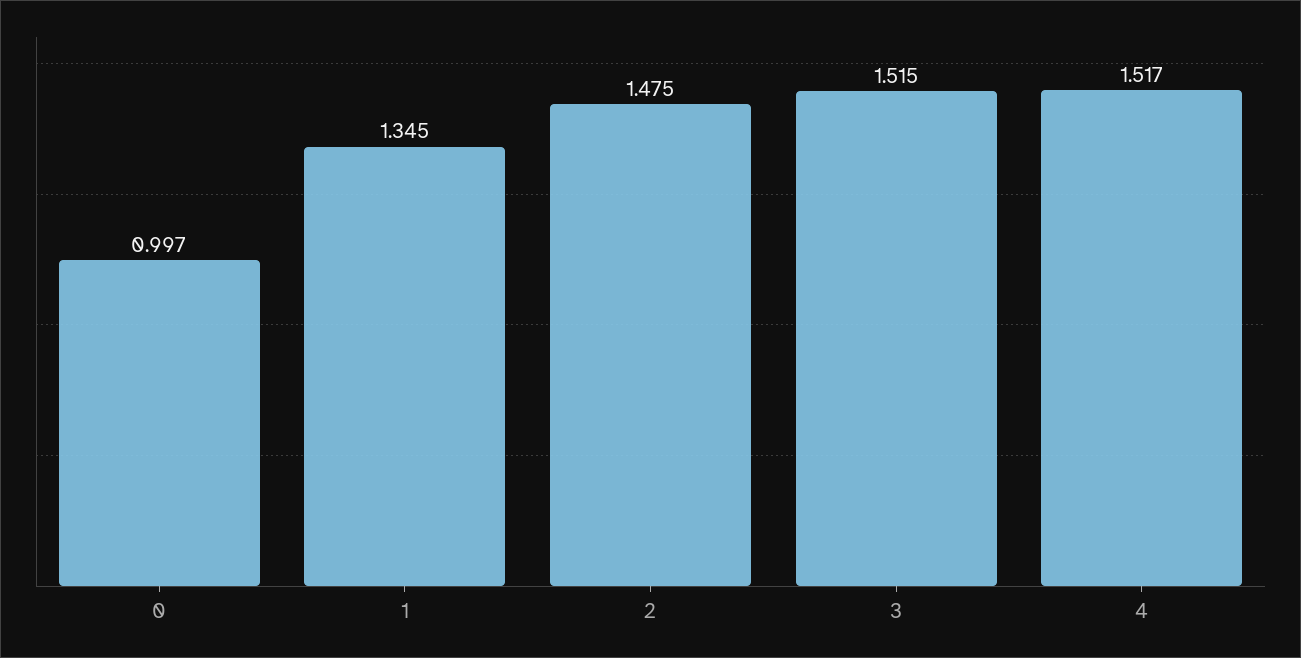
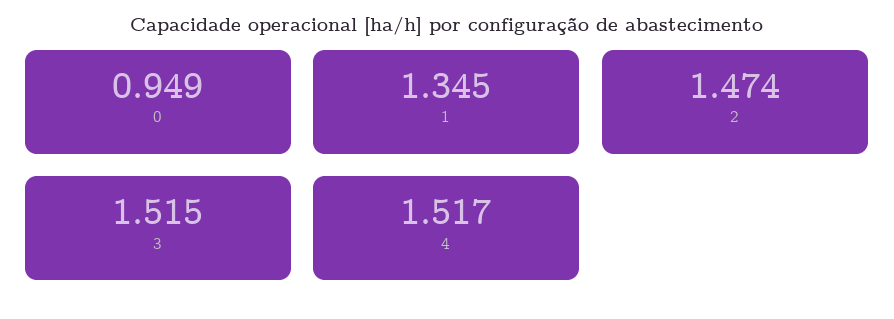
  {
-   "0": 0.997,
+   "0": 0.949,
    "1": 1.345,
-   "2": 1.475,
+   "2": 1.474,
    "3": 1.515,
    "4": 1.517
  }

